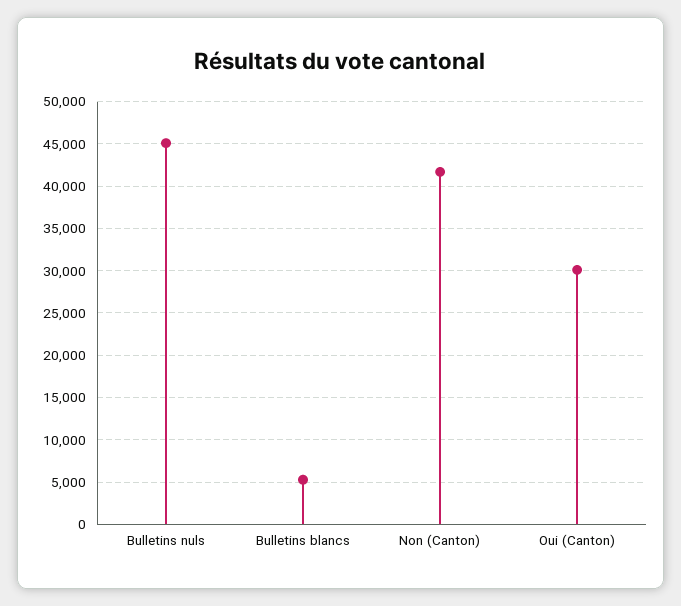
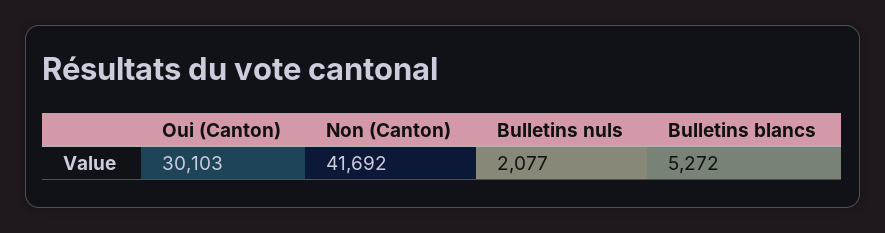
  {
-   "Bulletins nuls": 45000,
+   "Bulletins nuls": 2077,
    "Bulletins blancs": 5272,
    "Non (Canton)": 41692,
    "Oui (Canton)": 30103
  }

